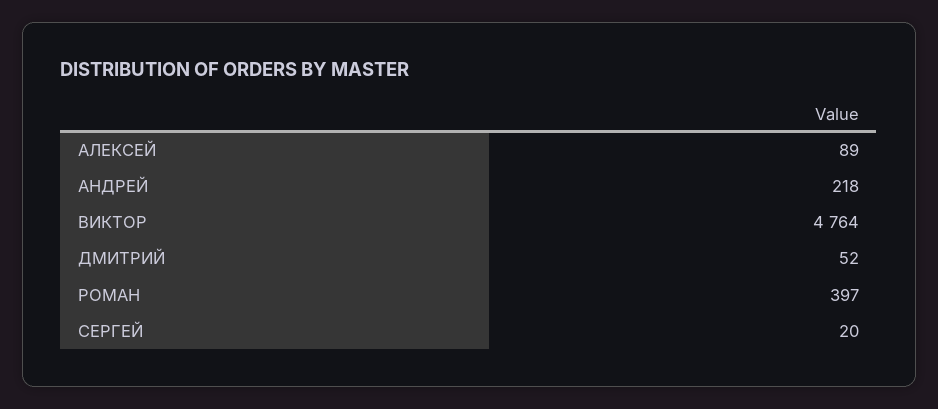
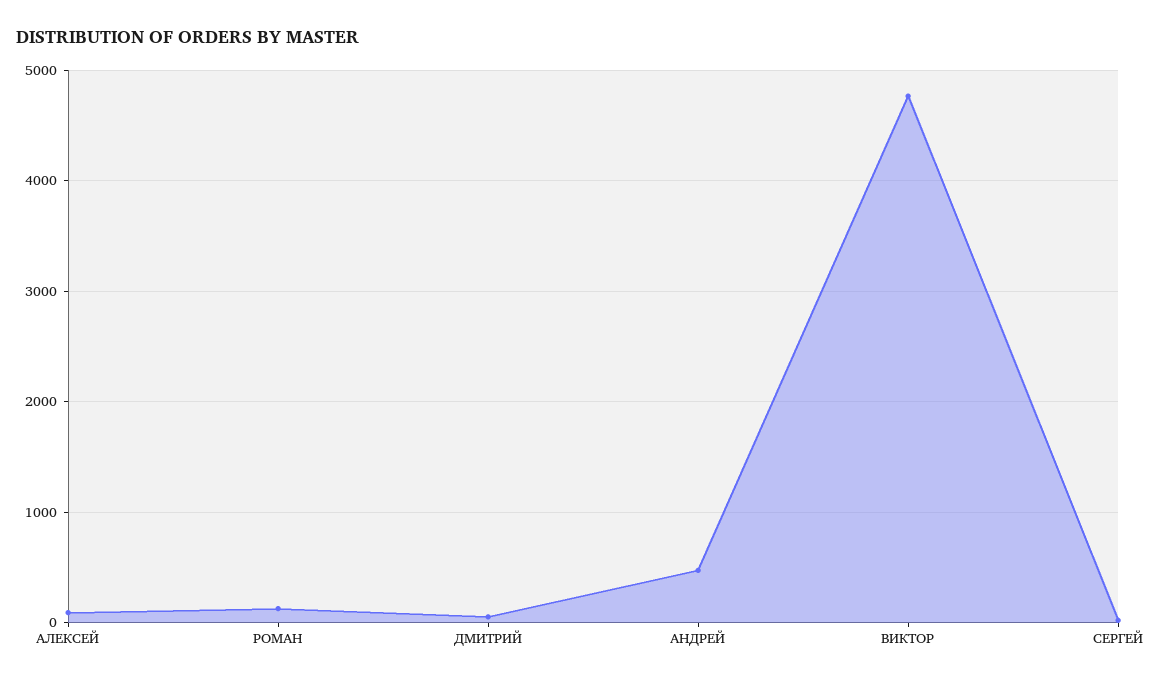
  {
    "АЛЕКСЕЙ": 89,
-   "АНДРЕЙ": 218,
+   "АНДРЕЙ": 500,
    "ВИКТОР": 4764,
    "ДМИТРИЙ": 52,
-   "РОМАН": 397,
+   "РОМАН": 100,
    "СЕРГЕЙ": 20
  }

